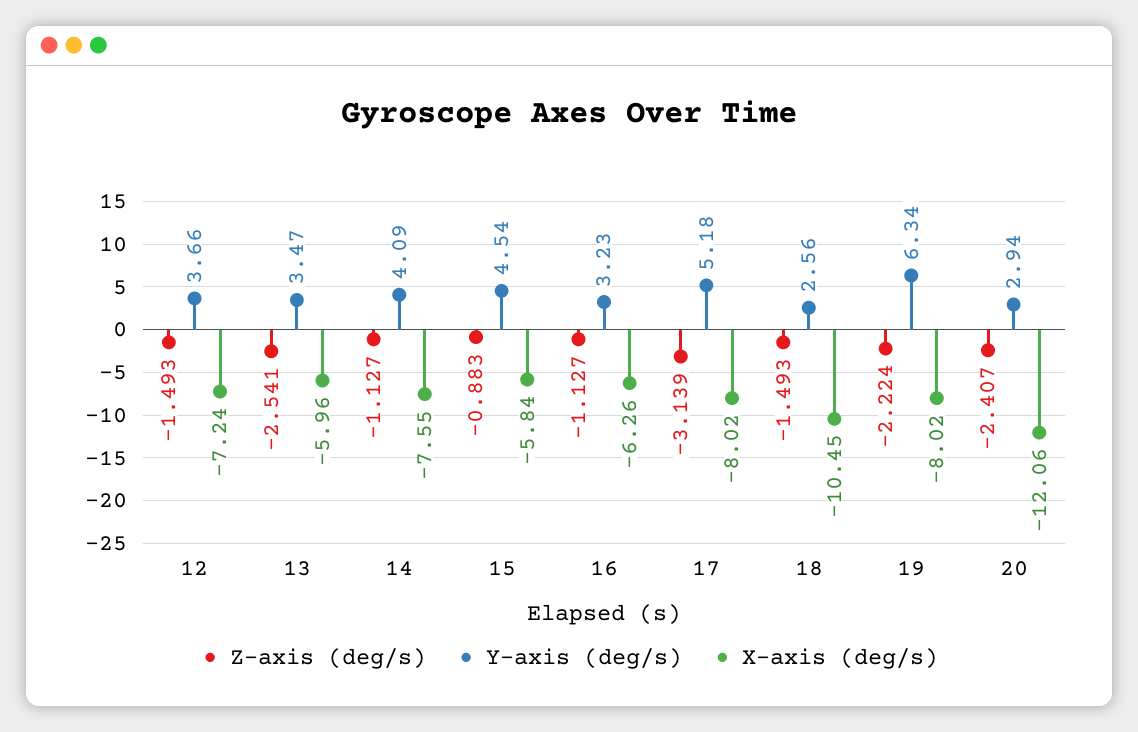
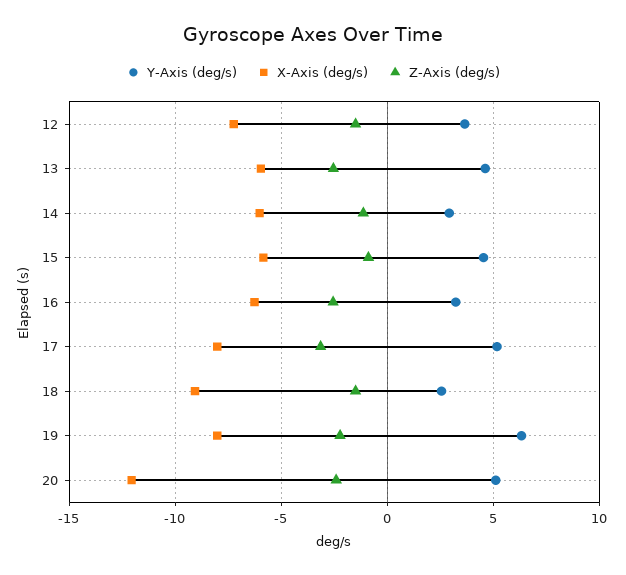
  {
    "Z-axis (deg/s)": {
      "12": -1.493,
      "13": -2.541,
      "14": -1.127,
      "15": -0.883,
-     "16": -1.127,
+     "16": -2.5,
      "17": -3.139,
      "18": -1.493,
      "19": -2.224,
      "20": -2.407
    },
    "Y-axis (deg/s)": {
      "12": 3.66,
-     "13": 3.47,
+     "13": 4.5,
-     "14": 4.09,
+     "14": 3,
      "15": 4.54,
      "16": 3.23,
      "17": 5.18,
      "18": 2.56,
      "19": 6.34,
-     "20": 2.94
+     "20": 5
    },
    "X-axis (deg/s)": {
      "12": -7.24,
      "13": -5.96,
-     "14": -7.55,
+     "14": -6,
      "15": -5.84,
      "16": -6.26,
      "17": -8.02,
-     "18": -10.45,
+     "18": -9,
      "19": -8.02,
      "20": -12.06
    }
  }

